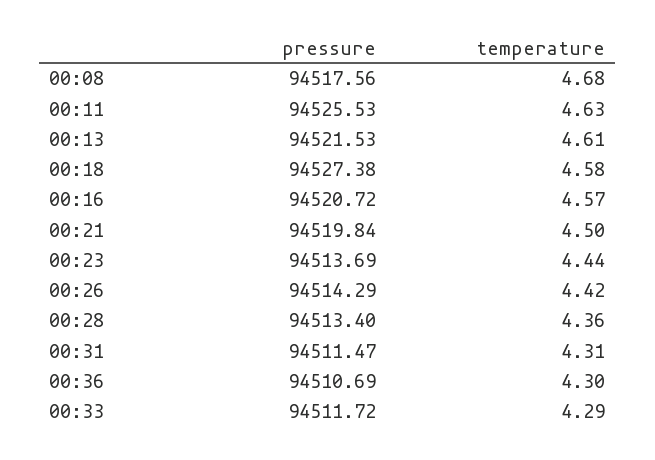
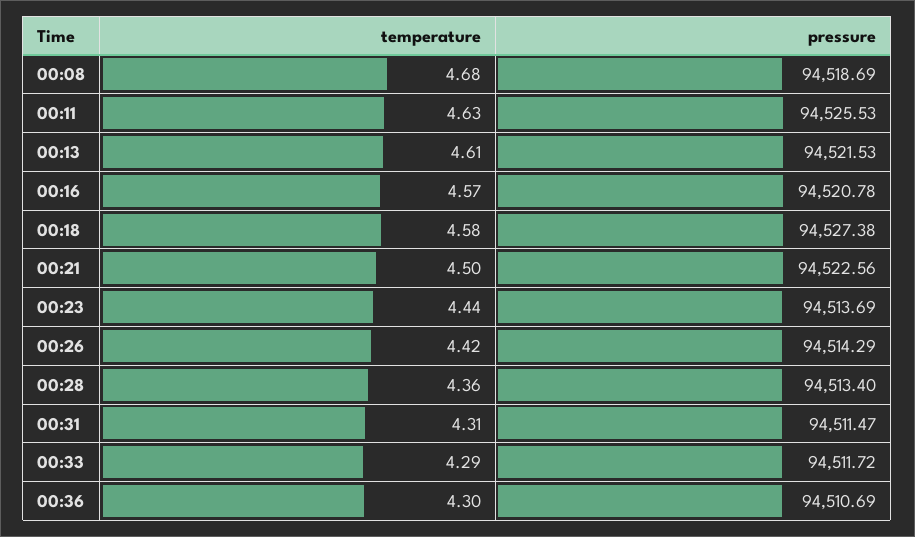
  {
    "pressure": {
-     "00:08": 94517.56,
+     "00:08": 94518.69,
      "00:11": 94525.53,
      "00:13": 94521.53,
      "00:18": 94527.38,
-     "00:16": 94520.72,
+     "00:16": 94520.78,
-     "00:21": 94519.84,
+     "00:21": 94522.56,
      "00:23": 94513.69,
      "00:26": 94514.29,
      "00:28": 94513.4,
      "00:31": 94511.47,
      "00:36": 94510.69,
      "00:33": 94511.72
    },
    "temperature": {
      "00:08": 4.68,
      "00:11": 4.63,
      "00:13": 4.61,
      "00:18": 4.58,
      "00:16": 4.57,
      "00:21": 4.5,
      "00:23": 4.44,
      "00:26": 4.42,
      "00:28": 4.36,
      "00:31": 4.31,
      "00:36": 4.3,
      "00:33": 4.29
    }
  }

